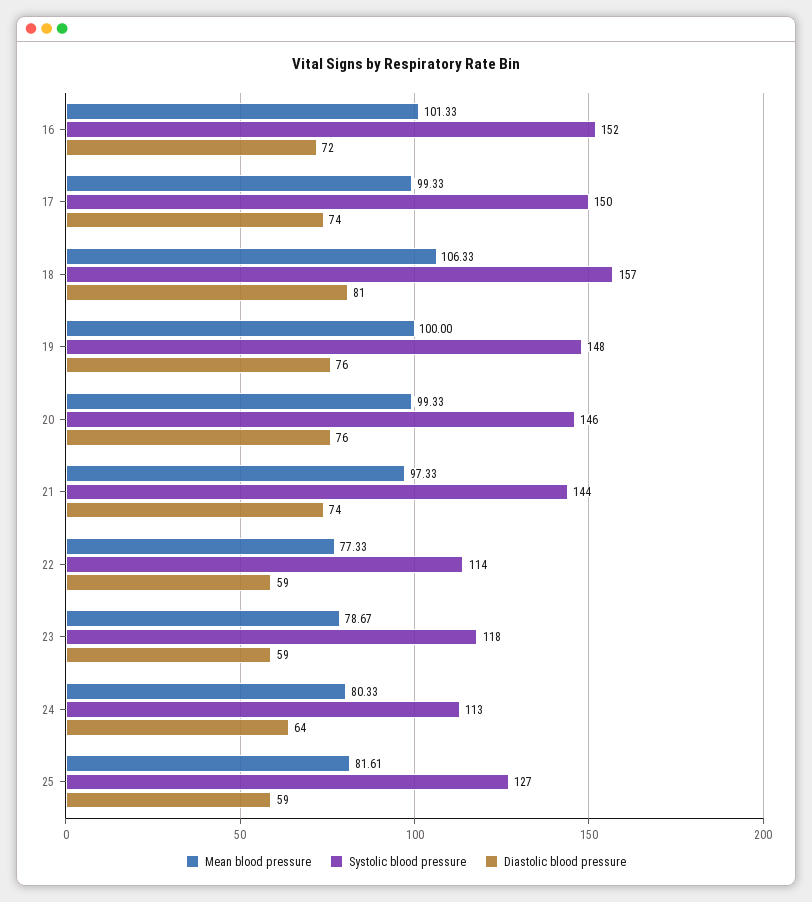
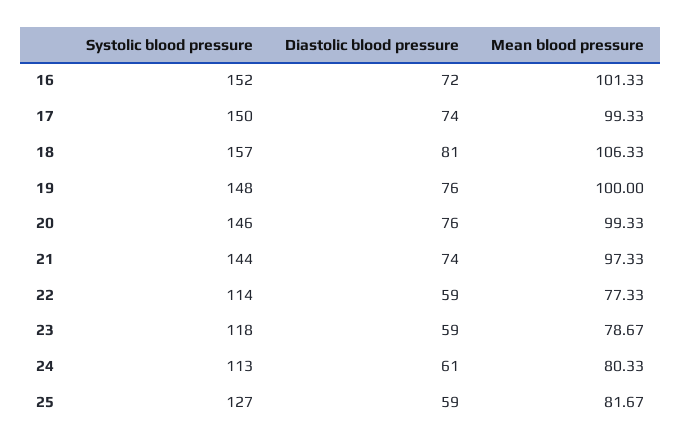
  {
    "Mean blood pressure": {
      "16": 101.33,
      "17": 99.33,
      "18": 106.33,
      "19": 100,
      "20": 99.33,
      "21": 97.33,
      "22": 77.33,
      "23": 78.67,
      "24": 80.33,
-     "25": 81.61
+     "25": 81.67
    },
    "Systolic blood pressure": {
      "16": 152,
      "17": 150,
      "18": 157,
      "19": 148,
      "20": 146,
      "21": 144,
      "22": 114,
      "23": 118,
      "24": 113,
      "25": 127
    },
    "Diastolic blood pressure": {
      "16": 72,
      "17": 74,
      "18": 81,
      "19": 76,
      "20": 76,
      "21": 74,
      "22": 59,
      "23": 59,
-     "24": 64,
+     "24": 61,
      "25": 59
    }
  }

